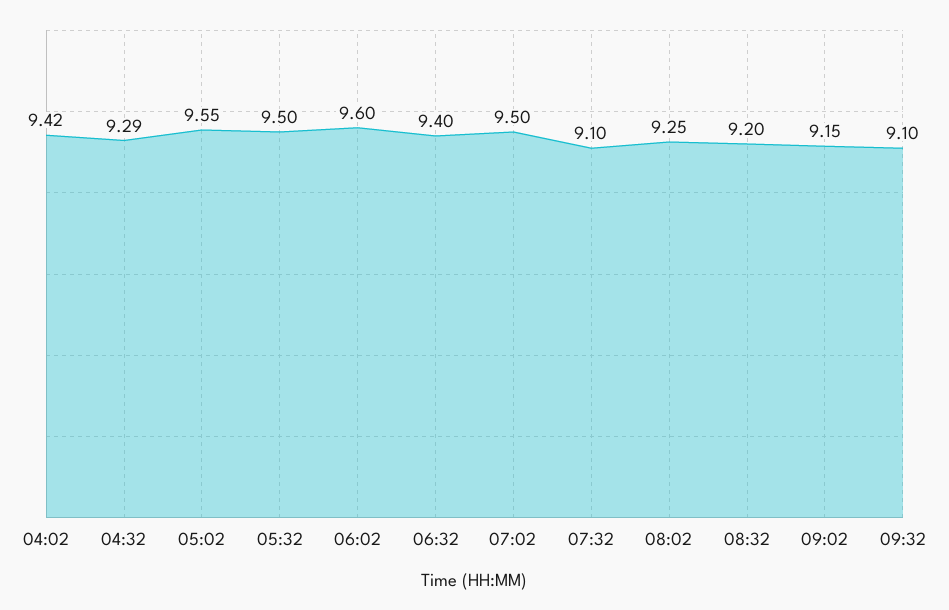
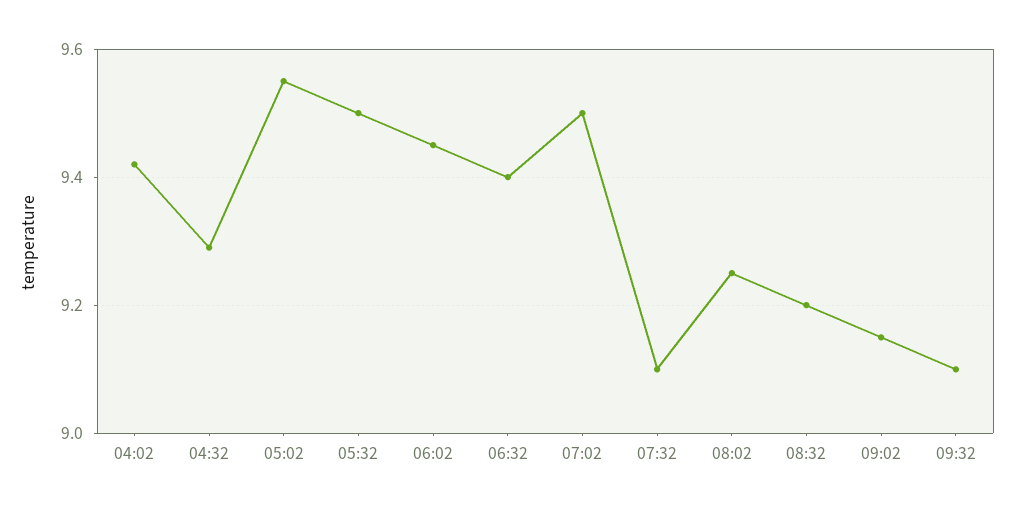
  {
    "04:02": 9.42,
    "04:32": 9.29,
    "05:02": 9.55,
    "05:32": 9.5,
-   "06:02": 9.6,
+   "06:02": 9.45,
    "06:32": 9.4,
    "07:02": 9.5,
    "07:32": 9.1,
    "08:02": 9.25,
    "08:32": 9.2,
    "09:02": 9.15,
    "09:32": 9.1
  }

